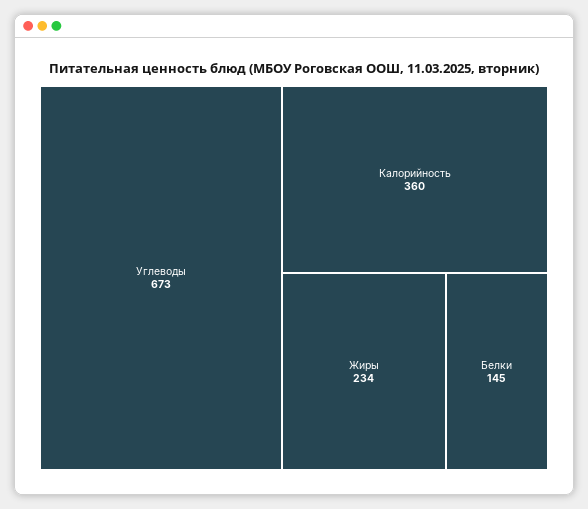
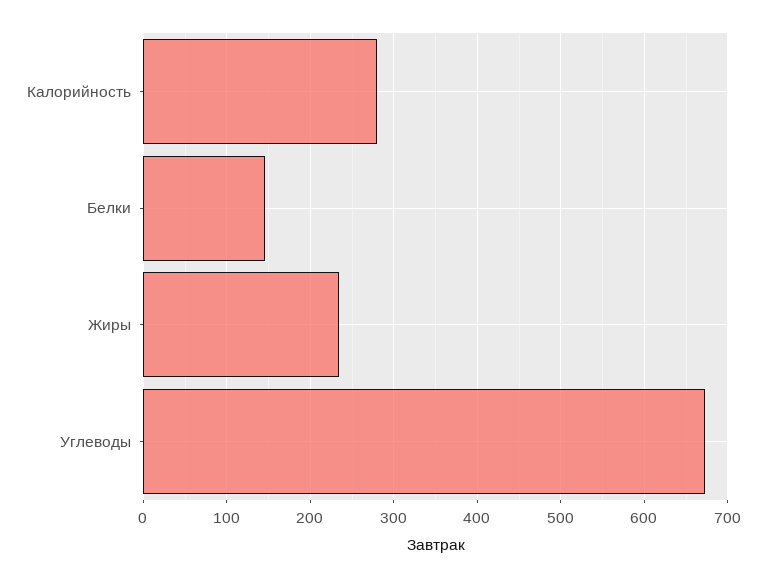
  {
    "Углеводы": 673,
-   "Калорийность": 360,
+   "Калорийность": 280,
    "Жиры": 234,
    "Белки": 145
  }

